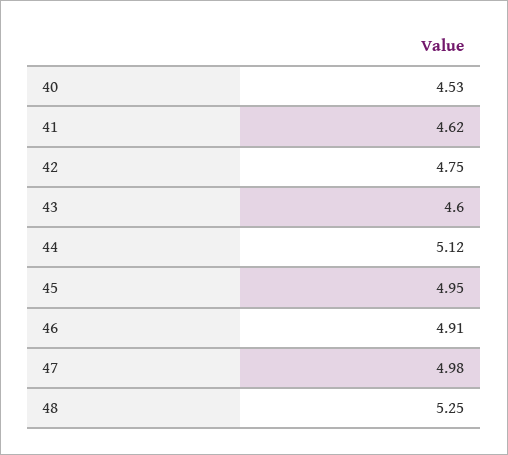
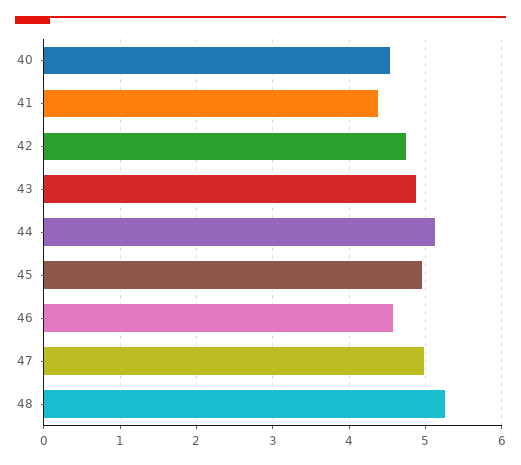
  {
    "40": 4.53,
-   "41": 4.62,
+   "41": 4.4,
    "42": 4.75,
-   "43": 4.6,
+   "43": 4.9,
    "44": 5.12,
    "45": 4.95,
-   "46": 4.91,
+   "46": 4.6,
    "47": 4.98,
    "48": 5.25
  }

